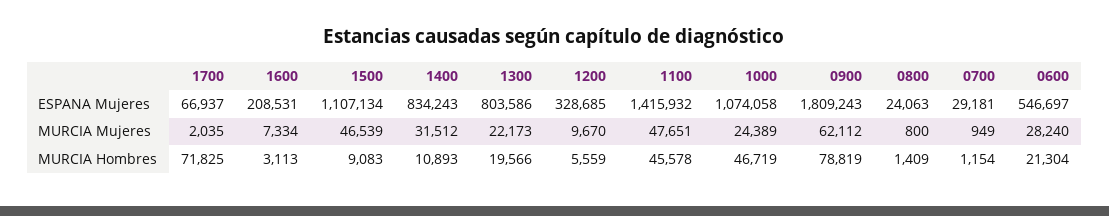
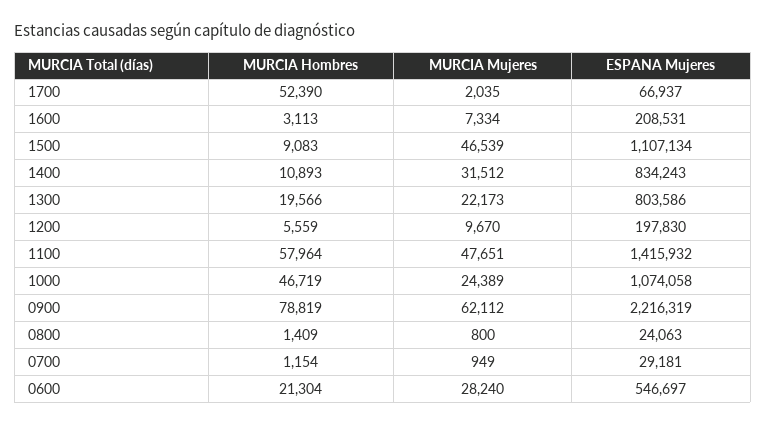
  {
    "1700": {
      "ESPANA Mujeres": 66937,
      "MURCIA Mujeres": 2035,
-     "MURCIA Hombres": 71825
+     "MURCIA Hombres": 52390
    },
    "1600": {
      "ESPANA Mujeres": 208531,
      "MURCIA Mujeres": 7334,
      "MURCIA Hombres": 3113
    },
    "1500": {
      "ESPANA Mujeres": 1107134,
      "MURCIA Mujeres": 46539,
      "MURCIA Hombres": 9083
    },
    "1400": {
      "ESPANA Mujeres": 834243,
      "MURCIA Mujeres": 31512,
      "MURCIA Hombres": 10893
    },
    "1300": {
      "ESPANA Mujeres": 803586,
      "MURCIA Mujeres": 22173,
      "MURCIA Hombres": 19566
    },
    "1200": {
-     "ESPANA Mujeres": 328685,
+     "ESPANA Mujeres": 197830,
      "MURCIA Mujeres": 9670,
      "MURCIA Hombres": 5559
    },
    "1100": {
      "ESPANA Mujeres": 1415932,
      "MURCIA Mujeres": 47651,
-     "MURCIA Hombres": 45578
+     "MURCIA Hombres": 57964
    },
    "1000": {
      "ESPANA Mujeres": 1074058,
      "MURCIA Mujeres": 24389,
      "MURCIA Hombres": 46719
    },
    "0900": {
-     "ESPANA Mujeres": 1809243,
+     "ESPANA Mujeres": 2216319,
      "MURCIA Mujeres": 62112,
      "MURCIA Hombres": 78819
    },
    "0800": {
      "ESPANA Mujeres": 24063,
      "MURCIA Mujeres": 800,
      "MURCIA Hombres": 1409
    },
    "0700": {
      "ESPANA Mujeres": 29181,
      "MURCIA Mujeres": 949,
      "MURCIA Hombres": 1154
    },
    "0600": {
      "ESPANA Mujeres": 546697,
      "MURCIA Mujeres": 28240,
      "MURCIA Hombres": 21304
    }
  }

